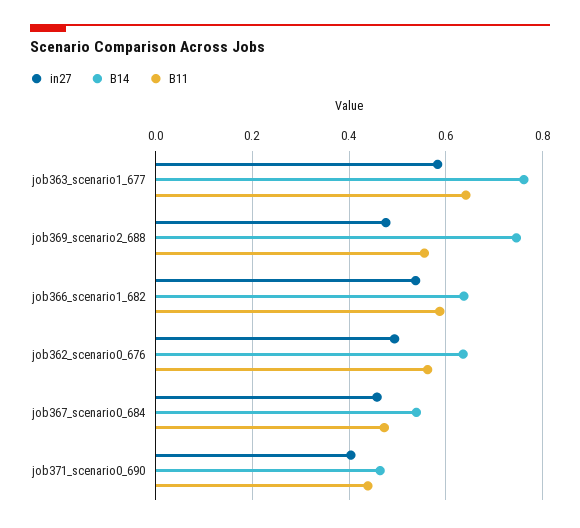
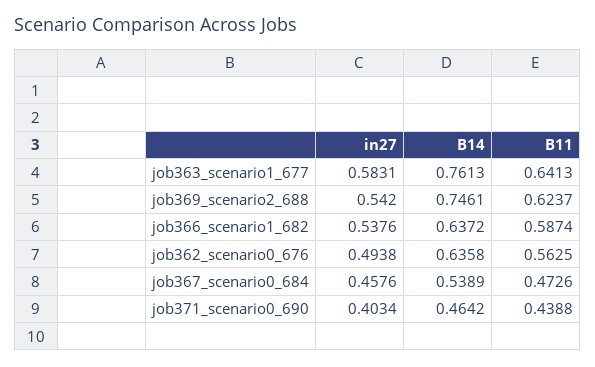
  {
    "in27": {
      "job363_scenario1_677": 0.5831,
-     "job369_scenario2_688": 0.48,
+     "job369_scenario2_688": 0.542,
      "job366_scenario1_682": 0.5376,
      "job362_scenario0_676": 0.4938,
      "job367_scenario0_684": 0.4576,
      "job371_scenario0_690": 0.4034
    },
    "B14": {
      "job363_scenario1_677": 0.7613,
      "job369_scenario2_688": 0.7461,
      "job366_scenario1_682": 0.6372,
      "job362_scenario0_676": 0.6358,
      "job367_scenario0_684": 0.5389,
      "job371_scenario0_690": 0.4642
    },
    "B11": {
      "job363_scenario1_677": 0.6413,
-     "job369_scenario2_688": 0.56,
+     "job369_scenario2_688": 0.6237,
      "job366_scenario1_682": 0.5874,
      "job362_scenario0_676": 0.5625,
      "job367_scenario0_684": 0.4726,
      "job371_scenario0_690": 0.4388
    }
  }

